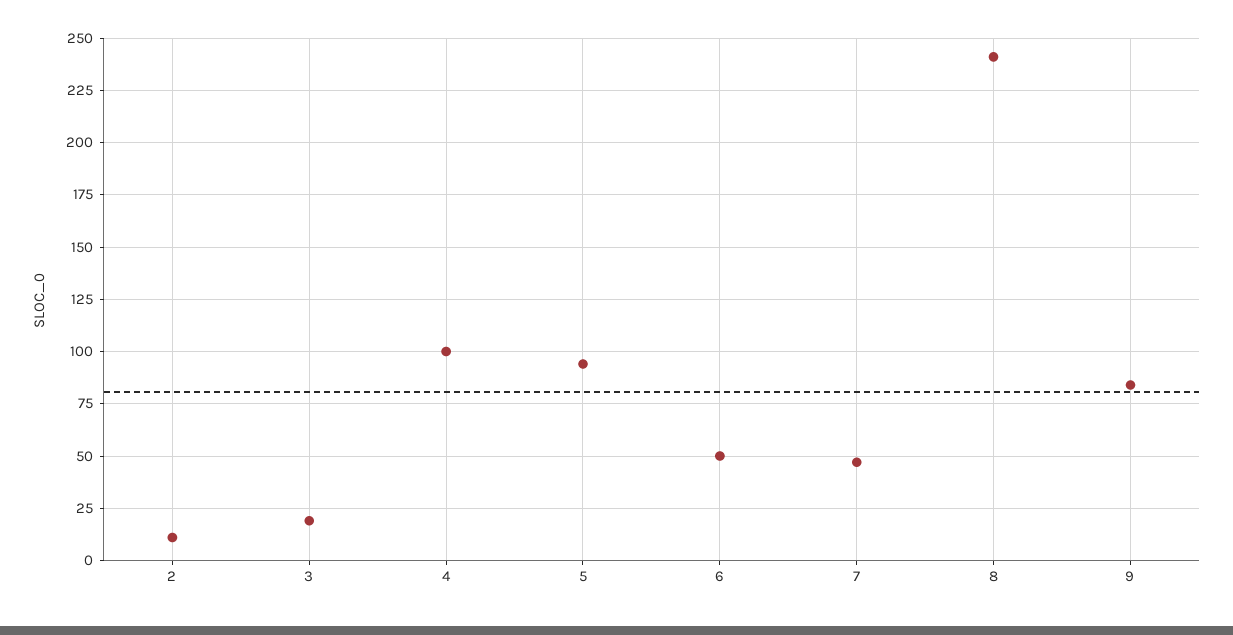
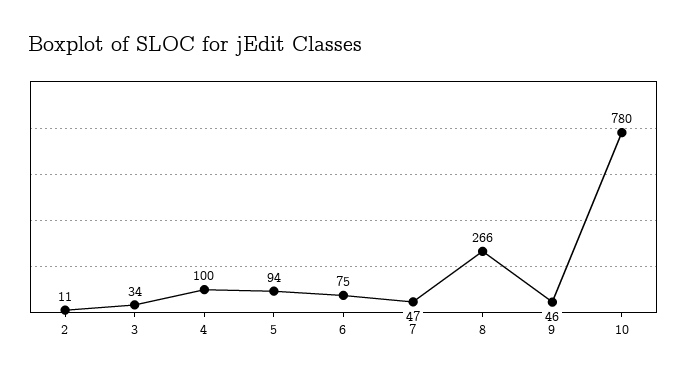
  {
    "2": 11,
-   "3": 20,
+   "3": 34,
    "4": 100,
    "5": 94,
-   "6": 50,
+   "6": 75,
    "7": 47,
-   "8": 240,
+   "8": 266,
-   "9": 85
+   "9": 46,
+   "10": 780
  }

